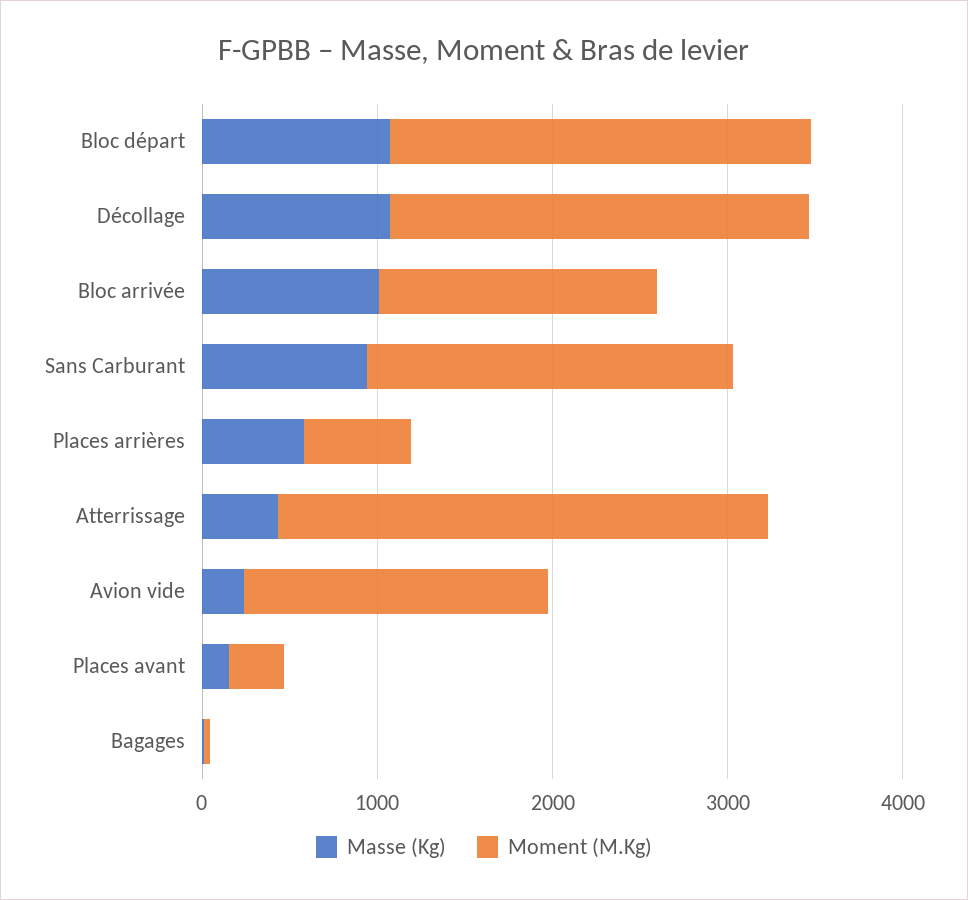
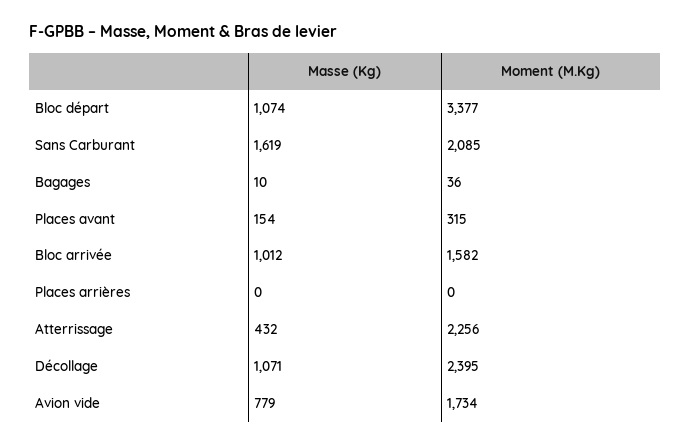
  {
    "Masse (Kg)": {
      "Bloc départ": 1074,
      "Décollage": 1071,
      "Bloc arrivée": 1012,
-     "Sans Carburant": 1000,
+     "Sans Carburant": 1619,
-     "Places arrières": 600,
+     "Places arrières": 0,
      "Atterrissage": 432,
-     "Avion vide": 200,
+     "Avion vide": 779,
      "Places avant": 154,
      "Bagages": 10
    },
    "Moment (M.Kg)": {
-     "Bloc départ": 2400,
+     "Bloc départ": 3377,
      "Décollage": 2395,
      "Bloc arrivée": 1582,
      "Sans Carburant": 2085,
-     "Places arrières": 600,
+     "Places arrières": 0,
-     "Atterrissage": 2800,
+     "Atterrissage": 2256,
      "Avion vide": 1734,
      "Places avant": 315,
      "Bagages": 36
    }
  }

